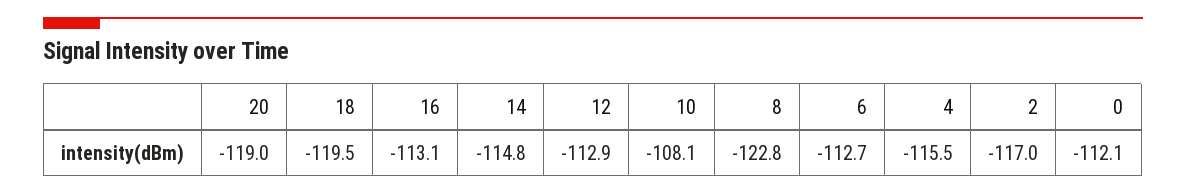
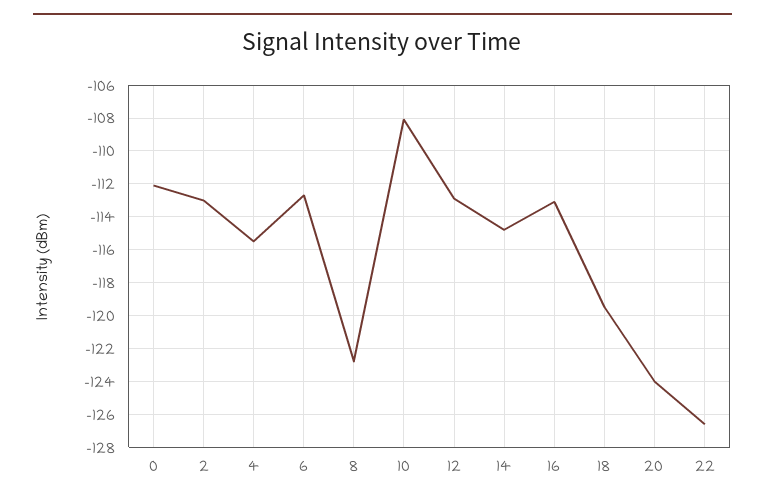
  {
-   "20": -119,
+   "20": -124,
    "18": -119.5,
    "16": -113.1,
    "14": -114.8,
    "12": -112.9,
    "10": -108.1,
    "8": -122.8,
    "6": -112.7,
    "4": -115.5,
-   "2": -117,
+   "2": -113,
-   "0": -112.1
+   "0": -112.1,
+   "22": -126.5
  }

